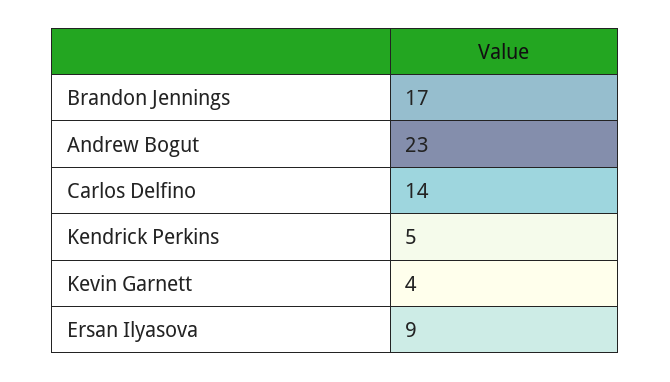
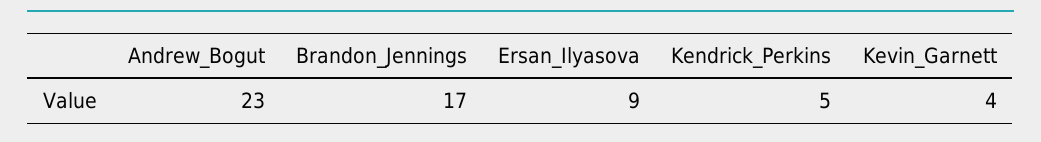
  {
    "Brandon Jennings": 17,
    "Andrew Bogut": 23,
-   "Carlos Delfino": 14,
    "Kendrick Perkins": 5,
    "Kevin Garnett": 4,
    "Ersan Ilyasova": 9
  }

